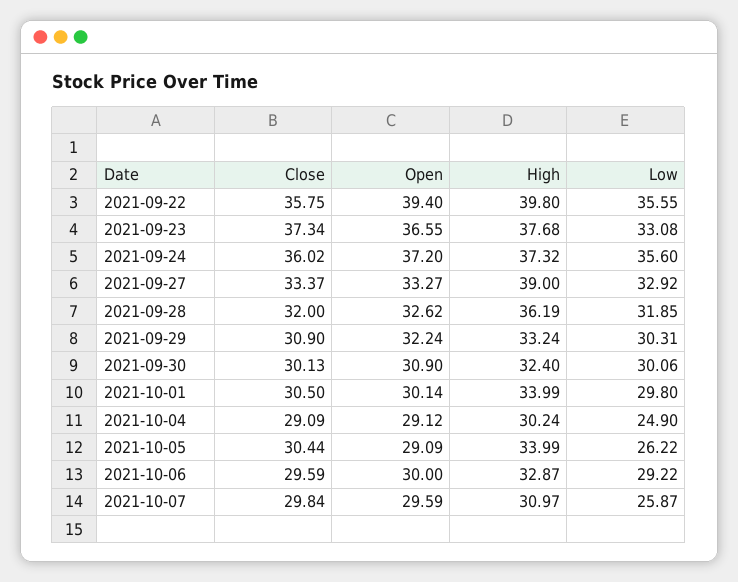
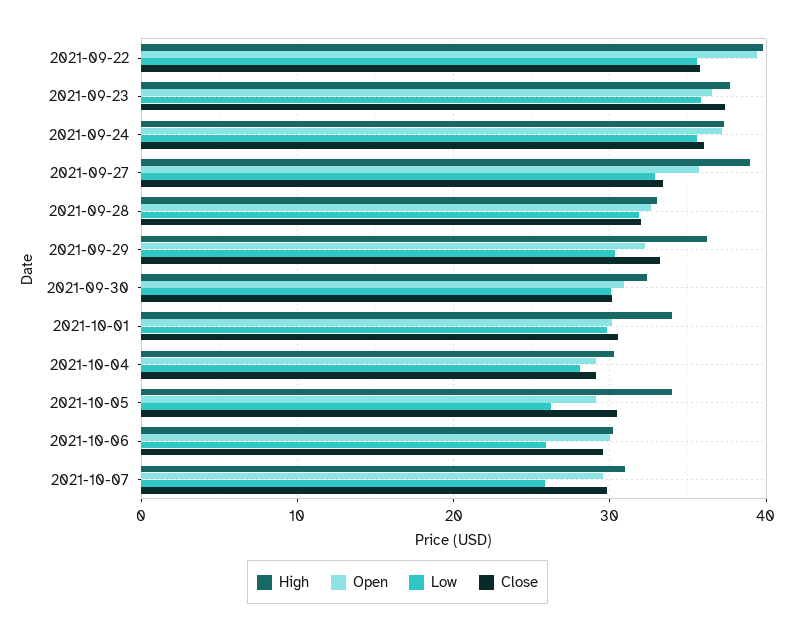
  {
    "Close": {
      "2021-09-22": 35.75,
      "2021-09-23": 37.34,
      "2021-09-24": 36.02,
      "2021-09-27": 33.37,
      "2021-09-28": 32,
-     "2021-09-29": 30.9,
+     "2021-09-29": 33,
      "2021-09-30": 30.13,
      "2021-10-01": 30.5,
      "2021-10-04": 29.09,
      "2021-10-05": 30.44,
      "2021-10-06": 29.59,
      "2021-10-07": 29.84
    },
    "Open": {
      "2021-09-22": 39.4,
      "2021-09-23": 36.55,
      "2021-09-24": 37.2,
-     "2021-09-27": 33.27,
+     "2021-09-27": 36,
      "2021-09-28": 32.62,
      "2021-09-29": 32.24,
      "2021-09-30": 30.9,
      "2021-10-01": 30.14,
      "2021-10-04": 29.12,
      "2021-10-05": 29.09,
      "2021-10-06": 30,
      "2021-10-07": 29.59
    },
    "High": {
      "2021-09-22": 39.8,
      "2021-09-23": 37.68,
      "2021-09-24": 37.32,
      "2021-09-27": 39,
-     "2021-09-28": 36.19,
+     "2021-09-28": 33,
-     "2021-09-29": 33.24,
+     "2021-09-29": 36,
      "2021-09-30": 32.4,
      "2021-10-01": 33.99,
      "2021-10-04": 30.24,
      "2021-10-05": 33.99,
-     "2021-10-06": 32.87,
+     "2021-10-06": 30,
      "2021-10-07": 30.97
    },
    "Low": {
      "2021-09-22": 35.55,
-     "2021-09-23": 33.08,
+     "2021-09-23": 36,
      "2021-09-24": 35.6,
      "2021-09-27": 32.92,
      "2021-09-28": 31.85,
      "2021-09-29": 30.31,
      "2021-09-30": 30.06,
      "2021-10-01": 29.8,
-     "2021-10-04": 24.9,
+     "2021-10-04": 28,
      "2021-10-05": 26.22,
-     "2021-10-06": 29.22,
+     "2021-10-06": 26,
      "2021-10-07": 25.87
    }
  }

